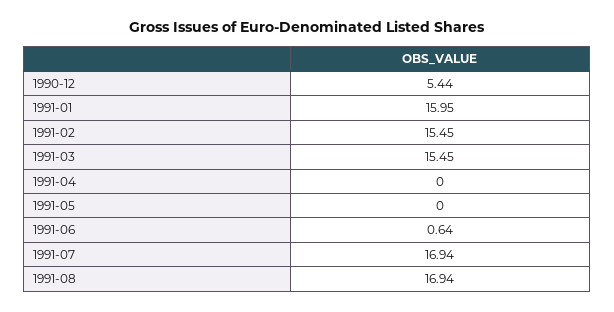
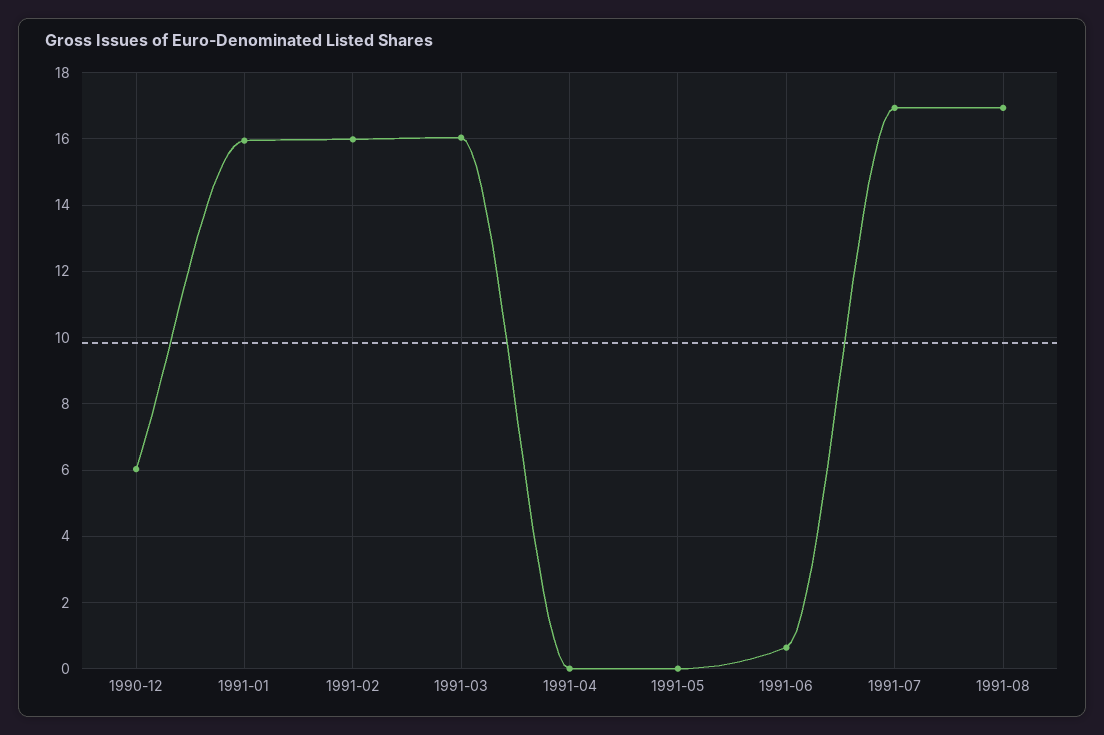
  {
-   "1990-12": 5.44,
+   "1990-12": 6,
    "1991-01": 15.95,
-   "1991-02": 15.45,
+   "1991-02": 16,
-   "1991-03": 15.45,
+   "1991-03": 16,
    "1991-04": 0,
    "1991-05": 0,
    "1991-06": 0.64,
    "1991-07": 16.94,
    "1991-08": 16.94
  }

